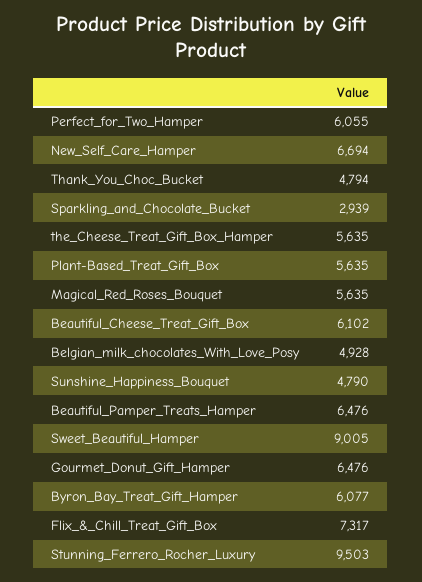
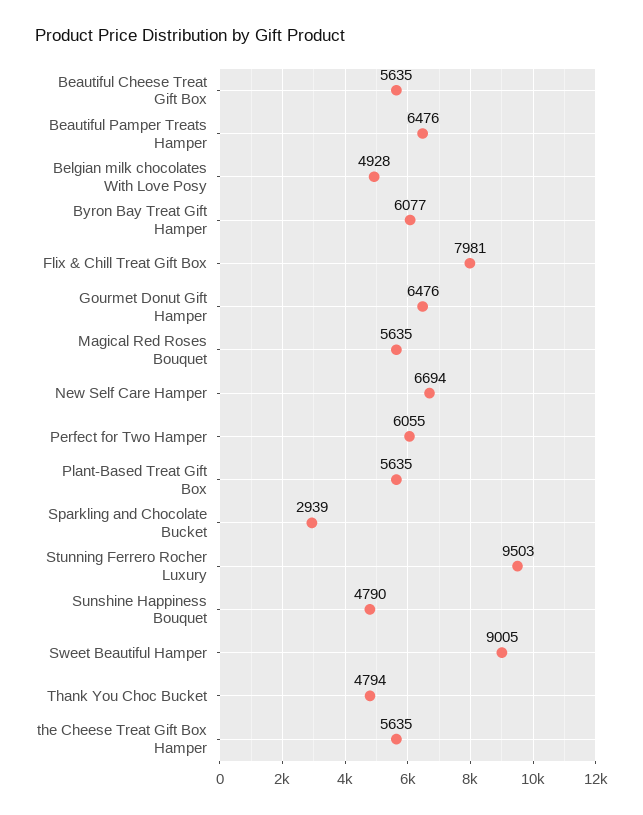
  {
    "Perfect_for_Two_Hamper": 6055,
    "New_Self_Care_Hamper": 6694,
    "Thank_You_Choc_Bucket": 4794,
    "Sparkling_and_Chocolate_Bucket": 2939,
    "the_Cheese_Treat_Gift_Box_Hamper": 5635,
    "Plant-Based_Treat_Gift_Box": 5635,
    "Magical_Red_Roses_Bouquet": 5635,
-   "Beautiful_Cheese_Treat_Gift_Box": 6102,
+   "Beautiful_Cheese_Treat_Gift_Box": 5635,
    "Belgian_milk_chocolates_With_Love_Posy": 4928,
    "Sunshine_Happiness_Bouquet": 4790,
    "Beautiful_Pamper_Treats_Hamper": 6476,
    "Sweet_Beautiful_Hamper": 9005,
    "Gourmet_Donut_Gift_Hamper": 6476,
    "Byron_Bay_Treat_Gift_Hamper": 6077,
-   "Flix_&_Chill_Treat_Gift_Box": 7317,
+   "Flix_&_Chill_Treat_Gift_Box": 7981,
    "Stunning_Ferrero_Rocher_Luxury": 9503
  }

